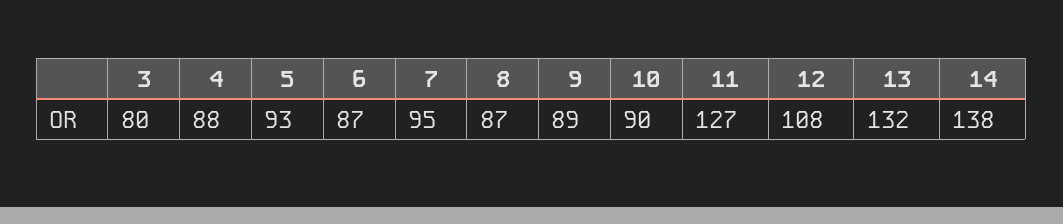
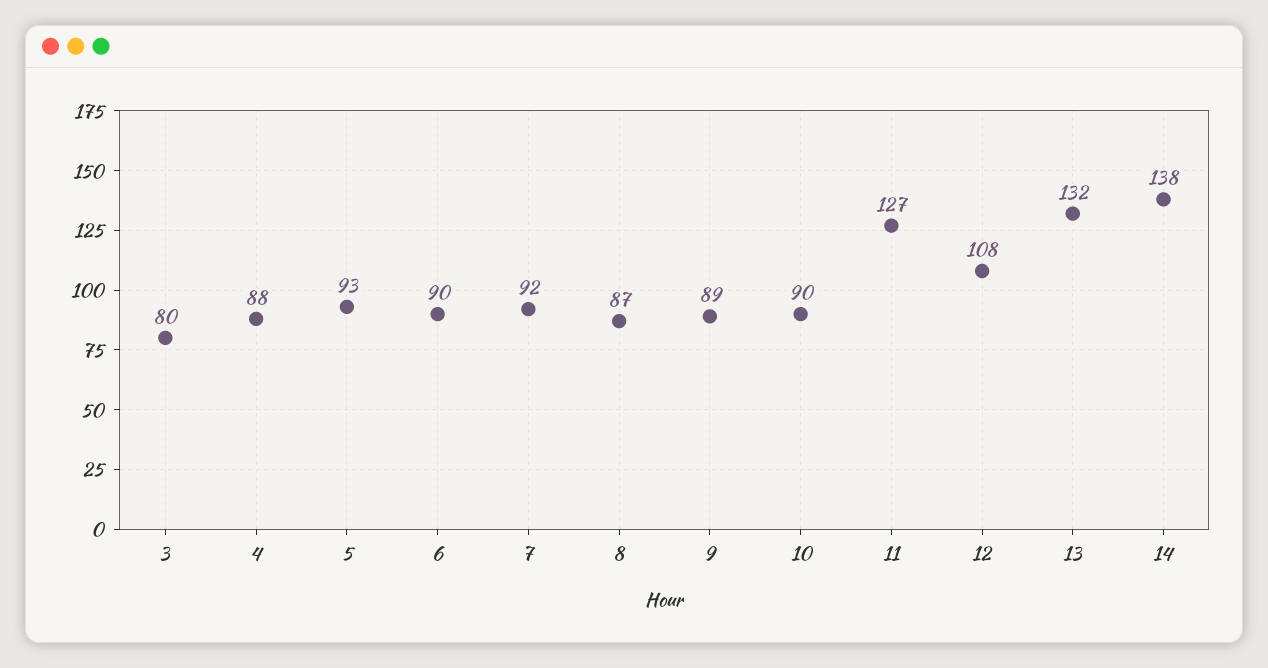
  {
    "3": 80,
    "4": 88,
    "5": 93,
-   "6": 87,
+   "6": 90,
-   "7": 95,
+   "7": 92,
    "8": 87,
    "9": 89,
    "10": 90,
    "11": 127,
    "12": 108,
    "13": 132,
    "14": 138
  }

